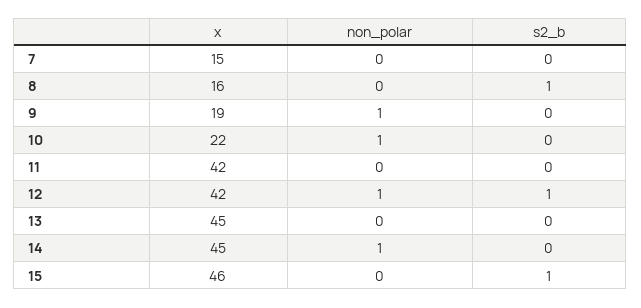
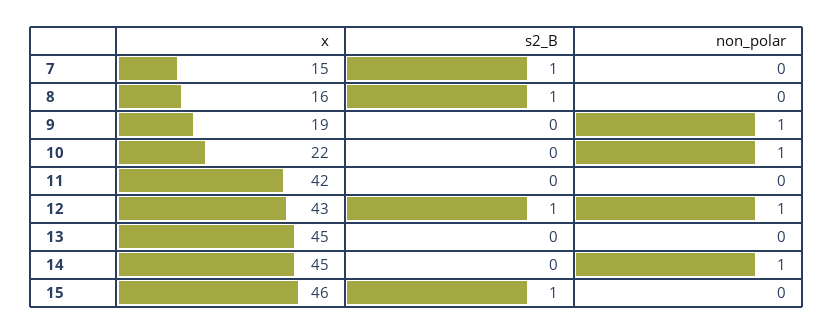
  {
    "x": {
      "7": 15,
      "8": 16,
      "9": 19,
      "10": 22,
      "11": 42,
-     "12": 42,
+     "12": 43,
      "13": 45,
      "14": 45,
      "15": 46
    },
    "non_polar": {
      "7": 0,
      "8": 0,
      "9": 1,
      "10": 1,
      "11": 0,
      "12": 1,
      "13": 0,
      "14": 1,
      "15": 0
    },
    "s2_b": {
-     "7": 0,
+     "7": 1,
      "8": 1,
      "9": 0,
      "10": 0,
      "11": 0,
      "12": 1,
      "13": 0,
      "14": 0,
      "15": 1
    }
  }

